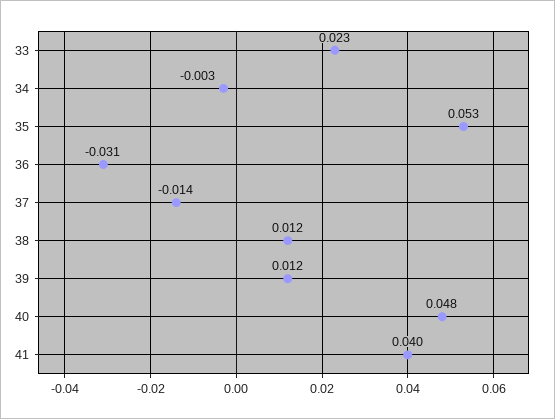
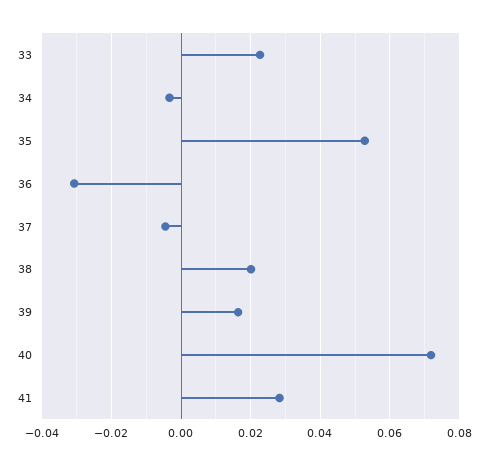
  {
    "33": 0.023,
    "34": -0.003,
    "35": 0.053,
    "36": -0.031,
-   "37": -0.014,
+   "37": -0.004,
-   "38": 0.012,
+   "38": 0.02,
-   "39": 0.012,
+   "39": 0.016,
-   "40": 0.048,
+   "40": 0.072,
-   "41": 0.04
+   "41": 0.028
  }

